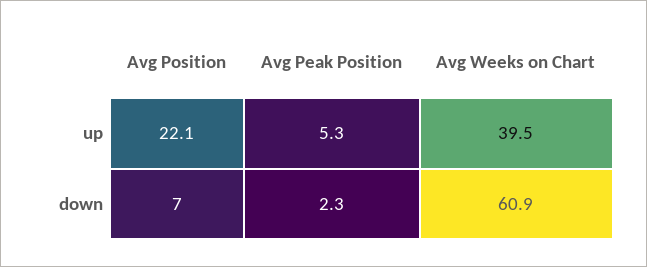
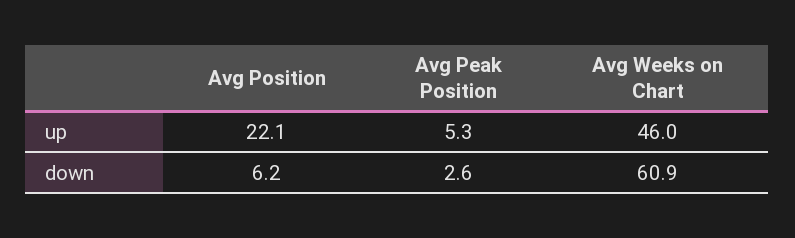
  {
    "Avg Position": {
      "up": 22.1,
-     "down": 7
+     "down": 6.2
    },
    "Avg Peak Position": {
      "up": 5.3,
-     "down": 2.3
+     "down": 2.6
    },
    "Avg Weeks on Chart": {
-     "up": 39.5,
+     "up": 46,
      "down": 60.9
    }
  }

